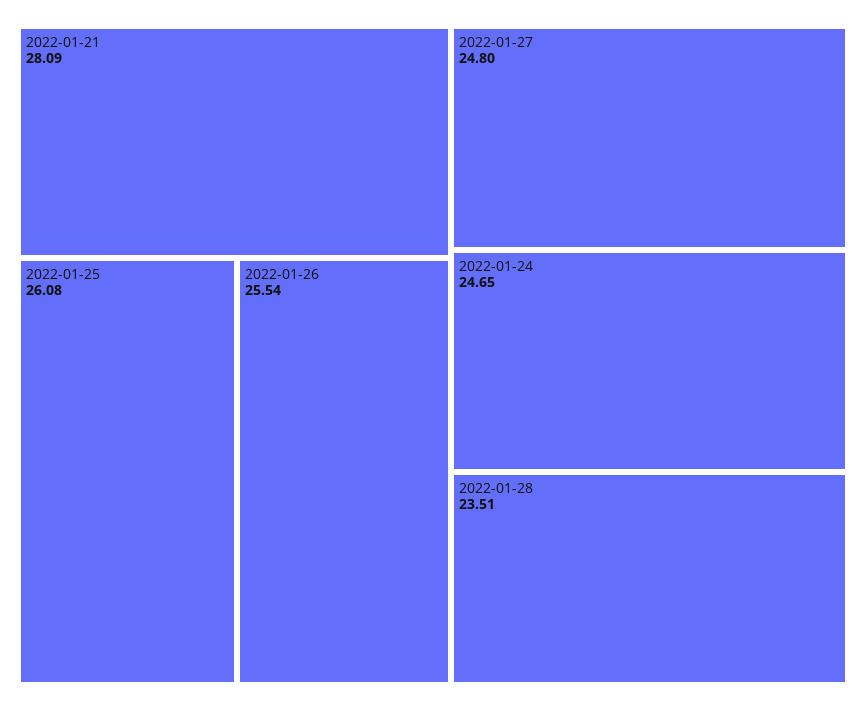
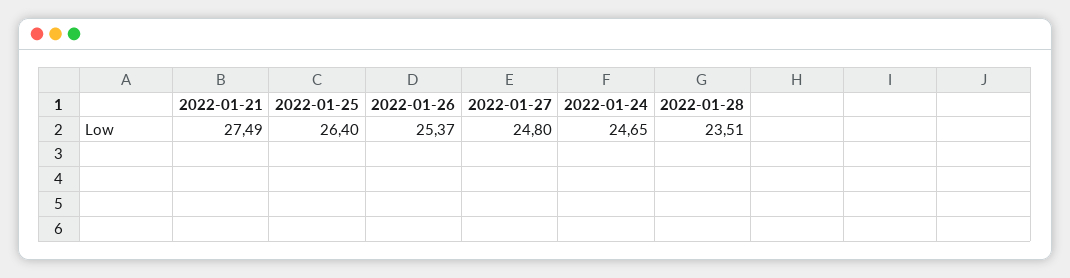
  {
-   "2022-01-21": 28.09,
+   "2022-01-21": 27.49,
-   "2022-01-25": 26.08,
+   "2022-01-25": 26.4,
-   "2022-01-26": 25.54,
+   "2022-01-26": 25.37,
    "2022-01-27": 24.8,
    "2022-01-24": 24.65,
    "2022-01-28": 23.51
  }

